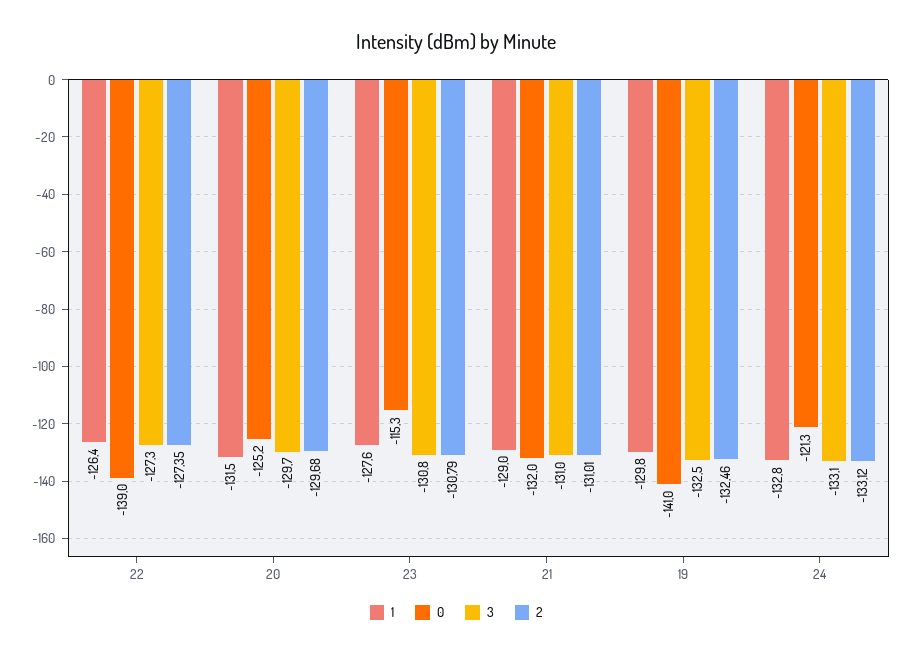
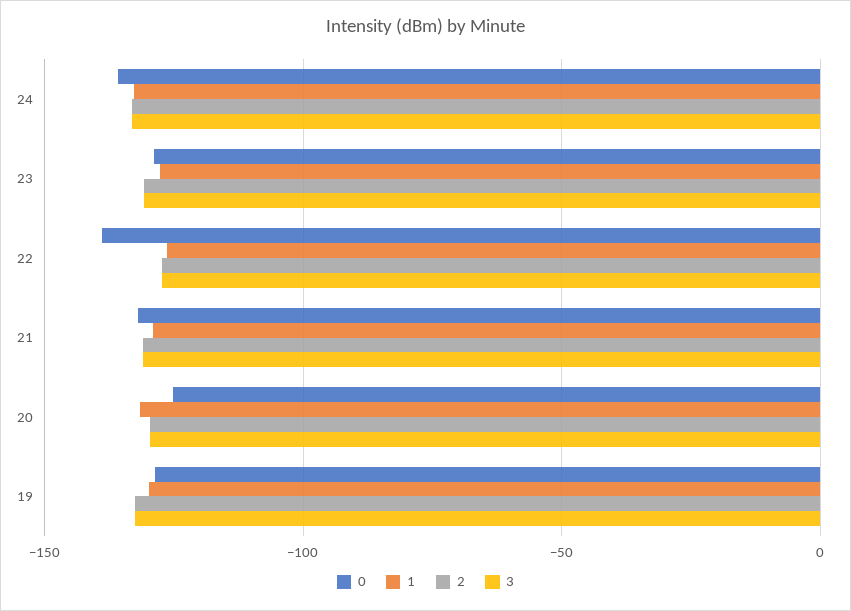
  {
    "1": {
      "22": -126.4,
      "20": -131.5,
      "23": -127.6,
      "21": -129,
      "19": -129.8,
      "24": -132.8
    },
    "0": {
      "22": -139,
      "20": -125.2,
-     "23": -115.3,
+     "23": -130,
      "21": -132,
-     "19": -141,
+     "19": -130,
-     "24": -121.3
+     "24": -135
    },
    "3": {
      "22": -127.3,
      "20": -129.7,
      "23": -130.8,
      "21": -131,
      "19": -132.5,
      "24": -133.1
    },
    "2": {
      "22": -127.35,
      "20": -129.68,
      "23": -130.79,
      "21": -131.01,
      "19": -132.46,
      "24": -133.12
    }
  }

